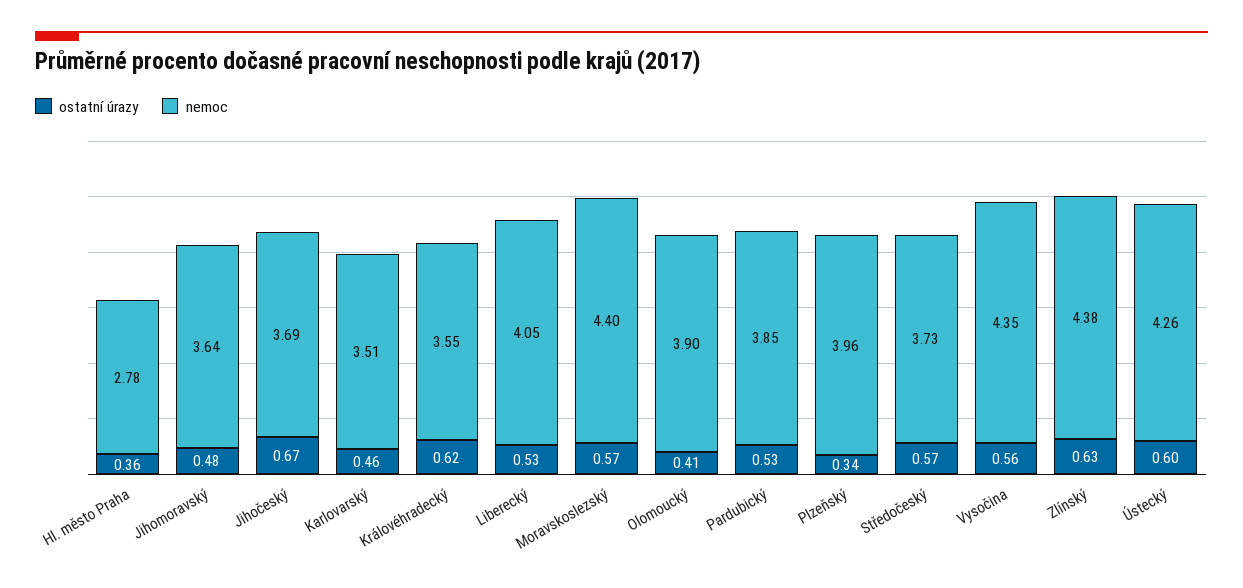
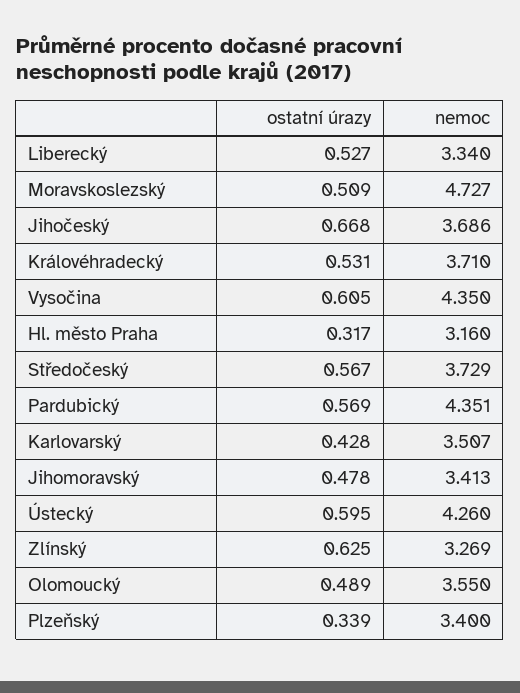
  {
    "ostatní úrazy": {
-     "Hl. město Praha": 0.36,
+     "Hl. město Praha": 0.317,
      "Jihomoravský": 0.478,
      "Jihočeský": 0.668,
-     "Karlovarský": 0.46,
+     "Karlovarský": 0.428,
-     "Královéhradecký": 0.62,
+     "Královéhradecký": 0.531,
      "Liberecký": 0.527,
-     "Moravskoslezský": 0.57,
+     "Moravskoslezský": 0.509,
-     "Olomoucký": 0.41,
+     "Olomoucký": 0.489,
-     "Pardubický": 0.53,
+     "Pardubický": 0.569,
      "Plzeňský": 0.339,
      "Středočeský": 0.567,
-     "Vysočina": 0.56,
+     "Vysočina": 0.605,
      "Zlínský": 0.625,
      "Ústecký": 0.595
    },
    "nemoc": {
-     "Hl. město Praha": 2.78,
+     "Hl. město Praha": 3.16,
-     "Jihomoravský": 3.64,
+     "Jihomoravský": 3.413,
      "Jihočeský": 3.686,
      "Karlovarský": 3.507,
-     "Královéhradecký": 3.55,
+     "Královéhradecký": 3.71,
-     "Liberecký": 4.05,
+     "Liberecký": 3.34,
-     "Moravskoslezský": 4.4,
+     "Moravskoslezský": 4.727,
-     "Olomoucký": 3.9,
+     "Olomoucký": 3.55,
-     "Pardubický": 3.85,
+     "Pardubický": 4.351,
-     "Plzeňský": 3.96,
+     "Plzeňský": 3.4,
      "Středočeský": 3.729,
      "Vysočina": 4.35,
-     "Zlínský": 4.38,
+     "Zlínský": 3.269,
      "Ústecký": 4.26
    }
  }

